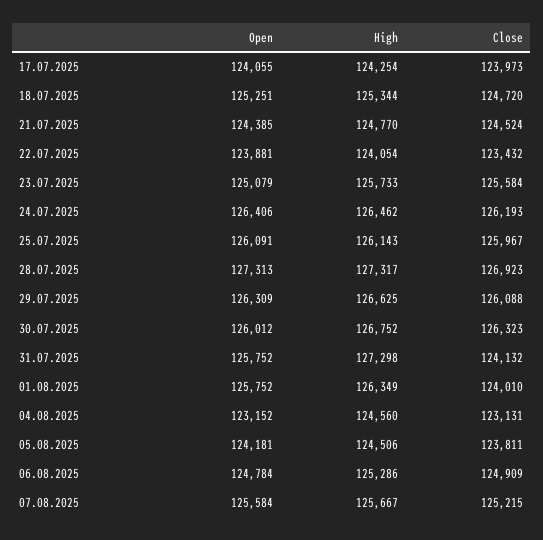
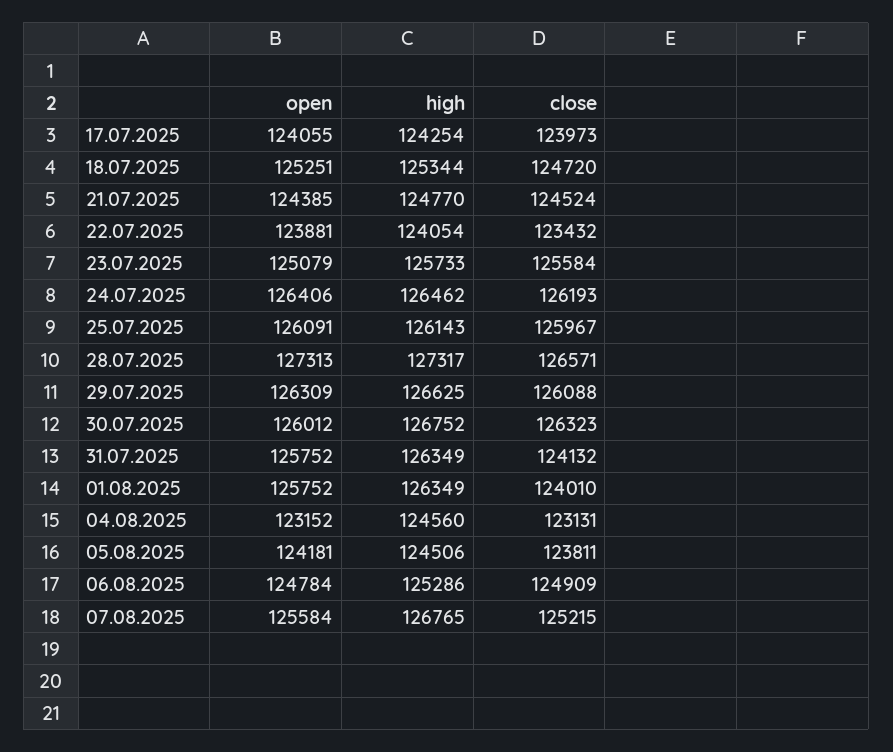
  {
    "Open": {
      "17.07.2025": 124055,
      "18.07.2025": 125251,
      "21.07.2025": 124385,
      "22.07.2025": 123881,
      "23.07.2025": 125079,
      "24.07.2025": 126406,
      "25.07.2025": 126091,
      "28.07.2025": 127313,
      "29.07.2025": 126309,
      "30.07.2025": 126012,
      "31.07.2025": 125752,
      "01.08.2025": 125752,
      "04.08.2025": 123152,
      "05.08.2025": 124181,
      "06.08.2025": 124784,
      "07.08.2025": 125584
    },
    "High": {
      "17.07.2025": 124254,
      "18.07.2025": 125344,
      "21.07.2025": 124770,
      "22.07.2025": 124054,
      "23.07.2025": 125733,
      "24.07.2025": 126462,
      "25.07.2025": 126143,
      "28.07.2025": 127317,
      "29.07.2025": 126625,
      "30.07.2025": 126752,
-     "31.07.2025": 127298,
+     "31.07.2025": 126349,
      "01.08.2025": 126349,
      "04.08.2025": 124560,
      "05.08.2025": 124506,
      "06.08.2025": 125286,
-     "07.08.2025": 125667
+     "07.08.2025": 126765
    },
    "Close": {
      "17.07.2025": 123973,
      "18.07.2025": 124720,
      "21.07.2025": 124524,
      "22.07.2025": 123432,
      "23.07.2025": 125584,
      "24.07.2025": 126193,
      "25.07.2025": 125967,
-     "28.07.2025": 126923,
+     "28.07.2025": 126571,
      "29.07.2025": 126088,
      "30.07.2025": 126323,
      "31.07.2025": 124132,
      "01.08.2025": 124010,
      "04.08.2025": 123131,
      "05.08.2025": 123811,
      "06.08.2025": 124909,
      "07.08.2025": 125215
    }
  }

